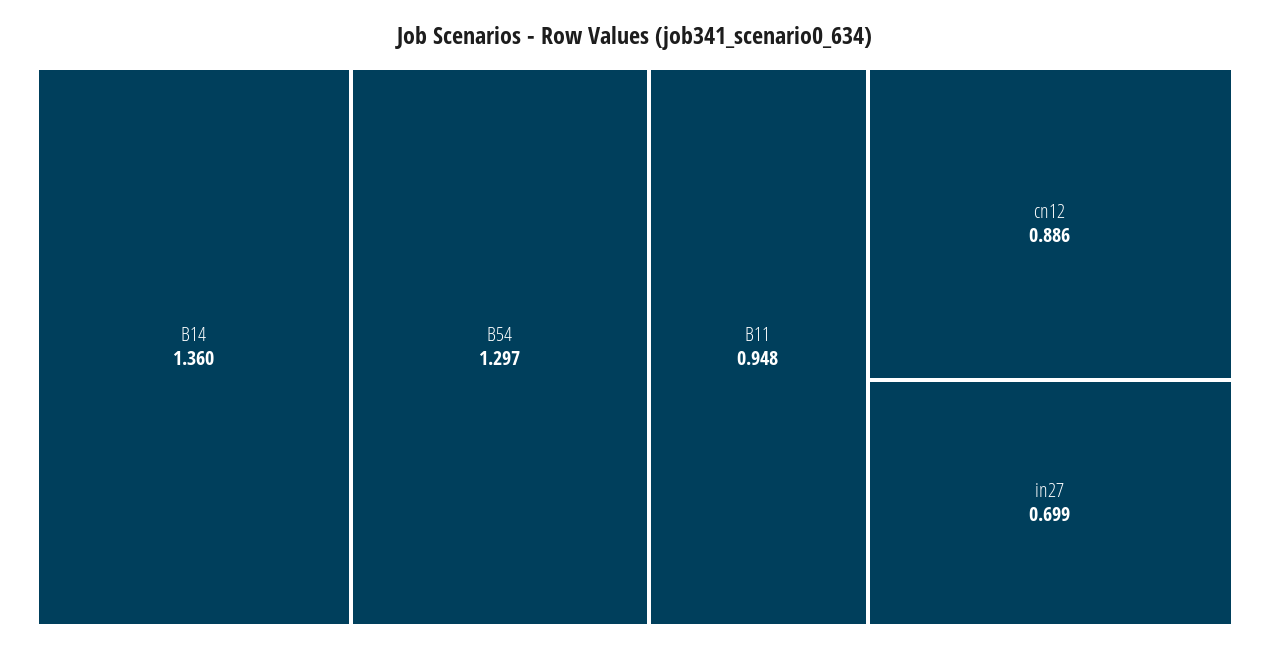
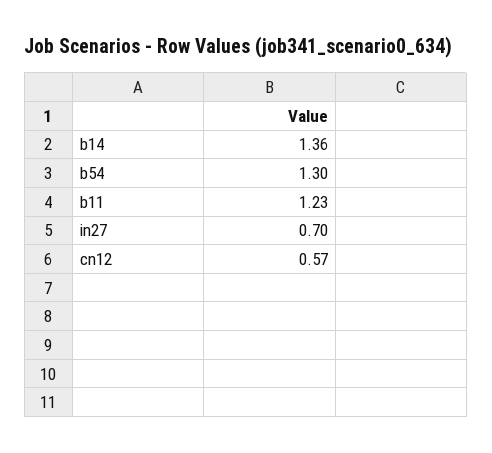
  {
    "B14": 1.36,
    "B54": 1.297,
-   "B11": 0.948,
+   "B11": 1.23,
-   "cn12": 0.886,
+   "cn12": 0.57,
    "in27": 0.699
  }

